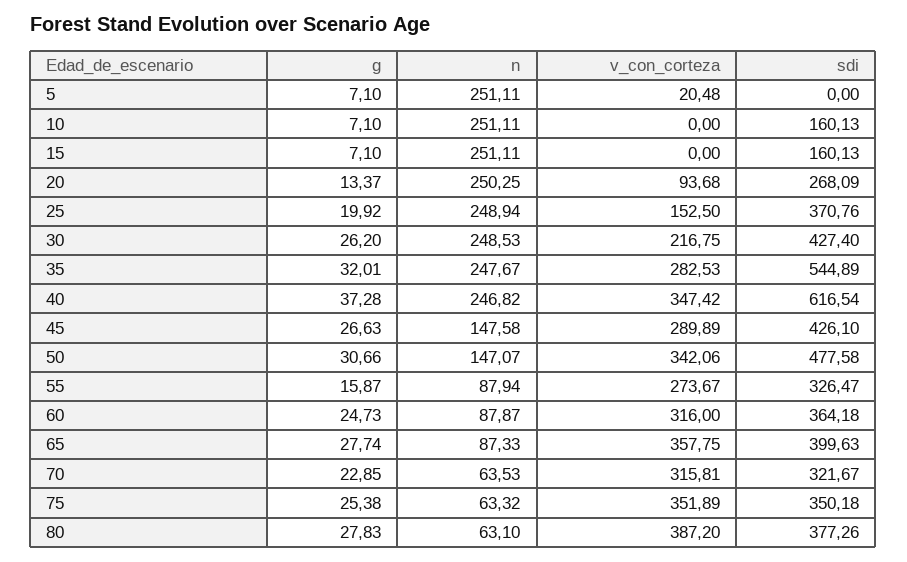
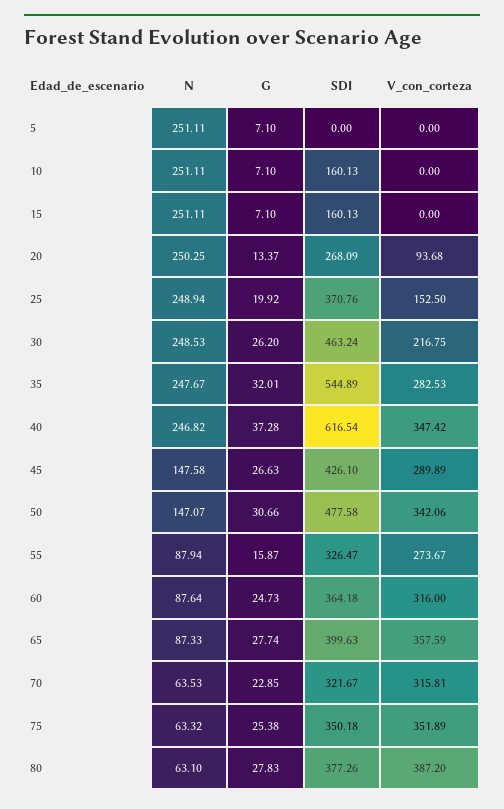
  {
    "g": {
      "5": 7.1,
      "10": 7.1,
      "15": 7.1,
      "20": 13.37,
      "25": 19.92,
      "30": 26.2,
      "35": 32.01,
      "40": 37.28,
      "45": 26.63,
      "50": 30.66,
      "55": 15.87,
      "60": 24.73,
      "65": 27.74,
      "70": 22.85,
      "75": 25.38,
      "80": 27.83
    },
    "n": {
      "5": 251.11,
      "10": 251.11,
      "15": 251.11,
      "20": 250.25,
      "25": 248.94,
      "30": 248.53,
      "35": 247.67,
      "40": 246.82,
      "45": 147.58,
      "50": 147.07,
      "55": 87.94,
-     "60": 87.87,
+     "60": 87.64,
      "65": 87.33,
      "70": 63.53,
      "75": 63.32,
      "80": 63.1
    },
    "v_con_corteza": {
-     "5": 20.48,
+     "5": 0,
      "10": 0,
      "15": 0,
      "20": 93.68,
      "25": 152.5,
      "30": 216.75,
      "35": 282.53,
      "40": 347.42,
      "45": 289.89,
      "50": 342.06,
      "55": 273.67,
      "60": 316,
-     "65": 357.75,
+     "65": 357.59,
      "70": 315.81,
      "75": 351.89,
      "80": 387.2
    },
    "sdi": {
      "5": 0,
      "10": 160.13,
      "15": 160.13,
      "20": 268.09,
      "25": 370.76,
-     "30": 427.4,
+     "30": 463.24,
      "35": 544.89,
      "40": 616.54,
      "45": 426.1,
      "50": 477.58,
      "55": 326.47,
      "60": 364.18,
      "65": 399.63,
      "70": 321.67,
      "75": 350.18,
      "80": 377.26
    }
  }

